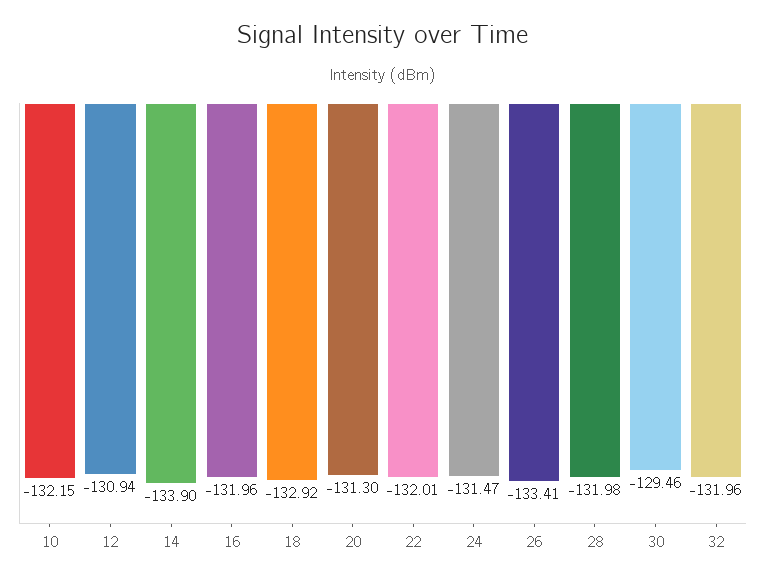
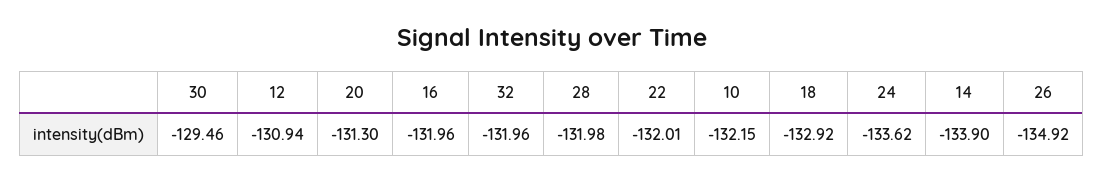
  {
    "10": -132.15,
    "12": -130.94,
    "14": -133.9,
    "16": -131.96,
    "18": -132.92,
    "20": -131.3,
    "22": -132.01,
-   "24": -131.47,
+   "24": -133.62,
-   "26": -133.41,
+   "26": -134.92,
    "28": -131.98,
    "30": -129.46,
    "32": -131.96
  }

